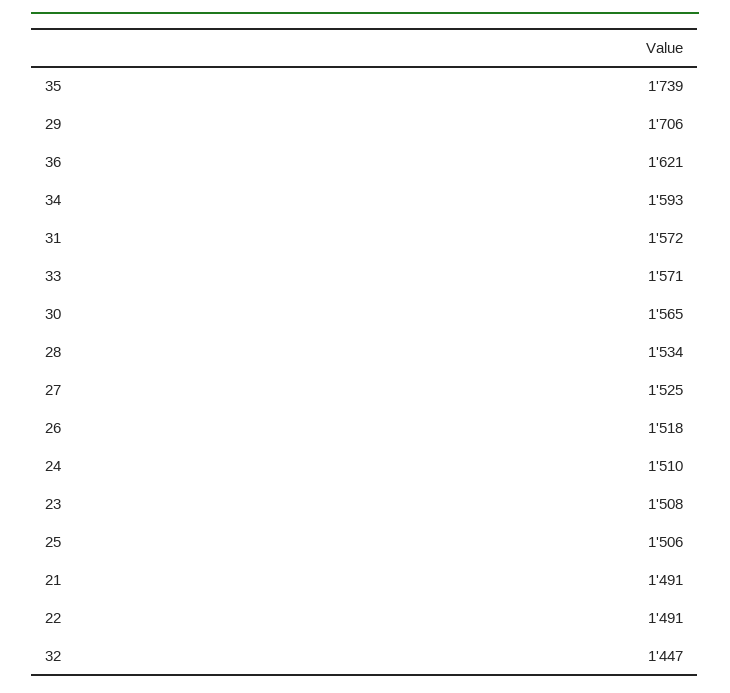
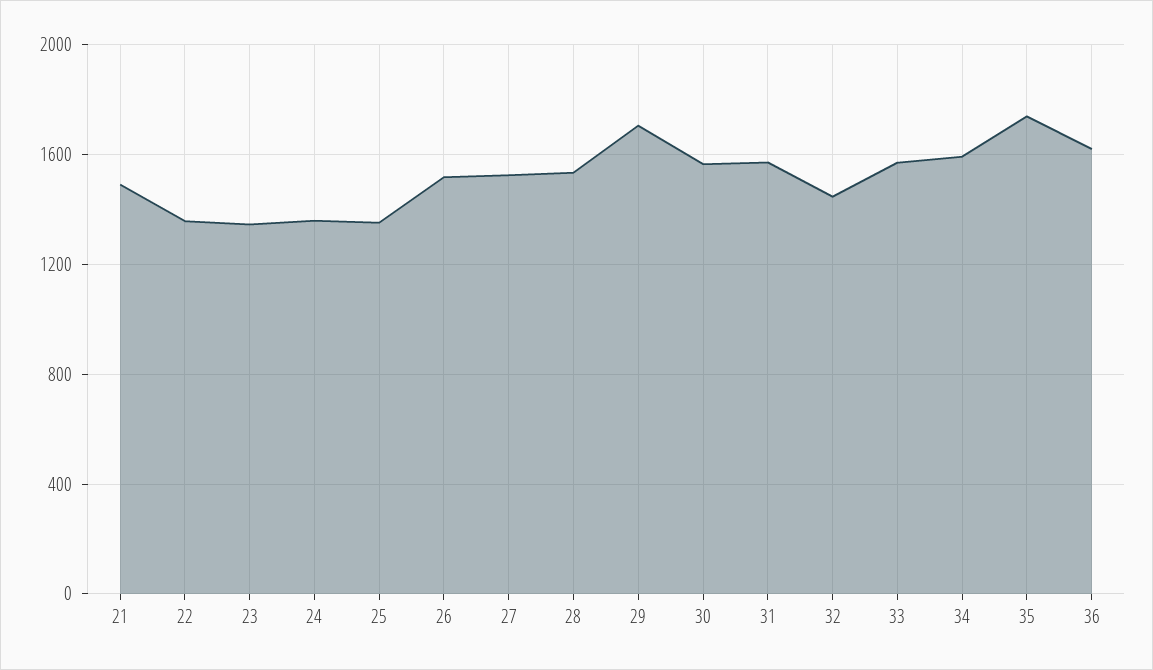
  {
    "35": 1739,
    "29": 1706,
    "36": 1621,
    "34": 1593,
    "31": 1572,
    "33": 1571,
    "30": 1565,
    "28": 1534,
    "27": 1525,
    "26": 1518,
-   "24": 1510,
+   "24": 1350,
-   "23": 1508,
+   "23": 1350,
-   "25": 1506,
+   "25": 1350,
    "21": 1491,
-   "22": 1491,
+   "22": 1350,
    "32": 1447
  }

